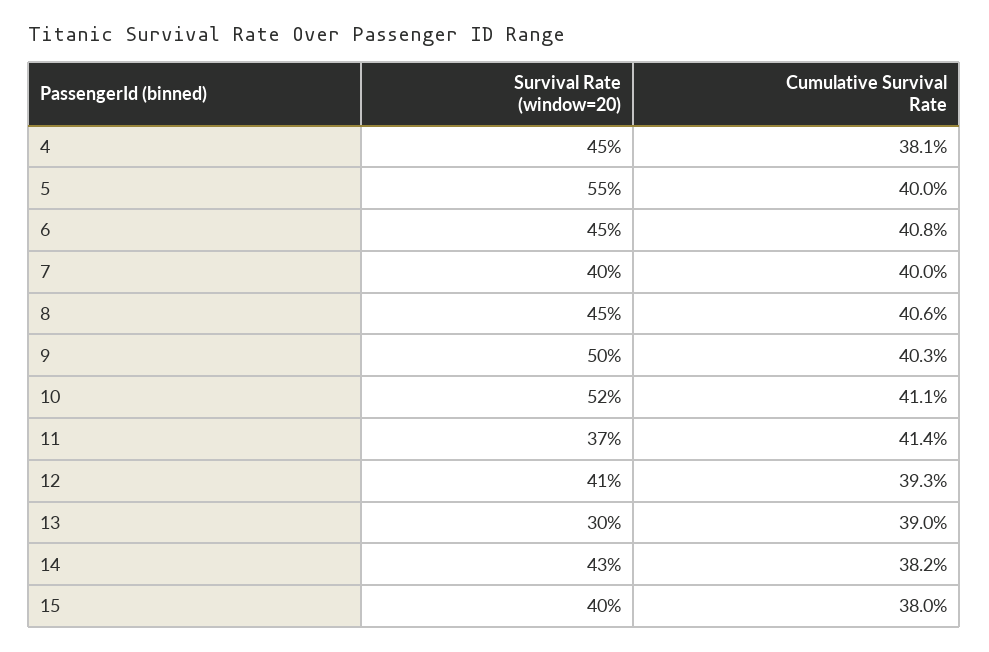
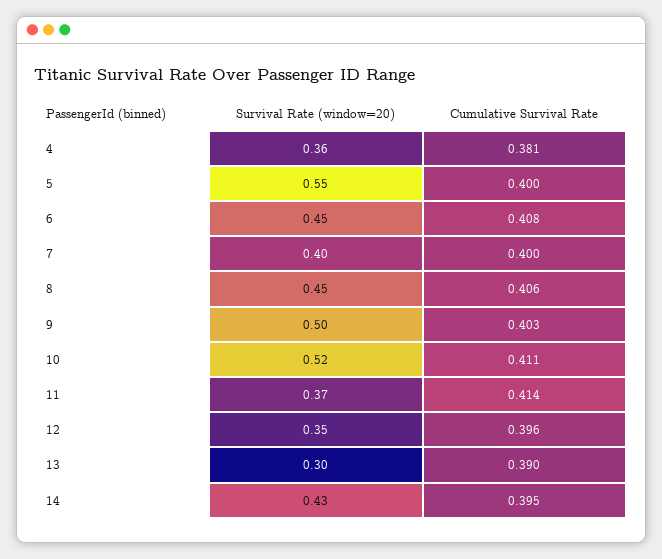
  {
    "Survival Rate (window=20)": {
-     "4": 0.45,
+     "4": 0.36,
      "5": 0.55,
      "6": 0.45,
      "7": 0.4,
      "8": 0.45,
      "9": 0.5,
      "10": 0.52,
      "11": 0.37,
-     "12": 0.41,
+     "12": 0.35,
      "13": 0.3,
-     "14": 0.43,
+     "14": 0.43
-     "15": 0.4
    },
    "Cumulative Survival Rate": {
      "4": 0.381,
      "5": 0.4,
      "6": 0.408,
      "7": 0.4,
      "8": 0.406,
      "9": 0.403,
      "10": 0.411,
      "11": 0.414,
-     "12": 0.393,
+     "12": 0.396,
      "13": 0.39,
-     "14": 0.382,
+     "14": 0.395
-     "15": 0.38
    }
  }

